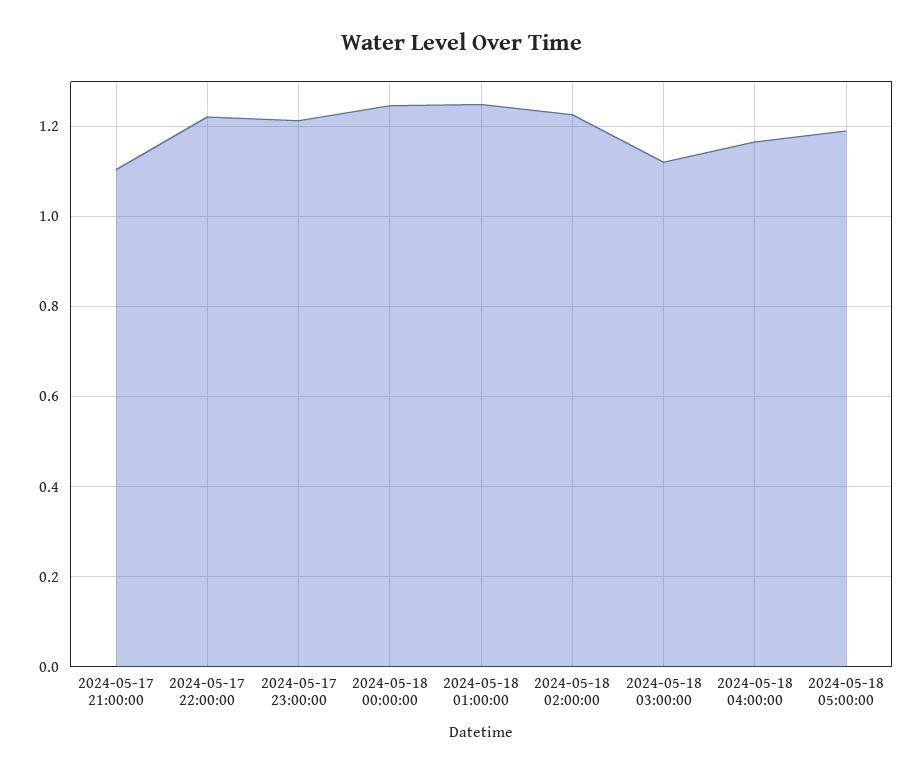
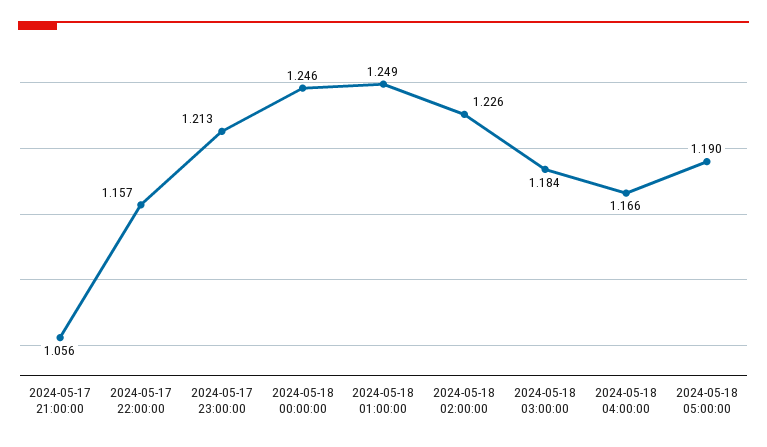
  {
-   "2024-05-17 21:00:00": 1.1,
+   "2024-05-17 21:00:00": 1.056,
-   "2024-05-17 22:00:00": 1.22,
+   "2024-05-17 22:00:00": 1.157,
    "2024-05-17 23:00:00": 1.213,
    "2024-05-18 00:00:00": 1.246,
    "2024-05-18 01:00:00": 1.249,
    "2024-05-18 02:00:00": 1.226,
-   "2024-05-18 03:00:00": 1.12,
+   "2024-05-18 03:00:00": 1.184,
    "2024-05-18 04:00:00": 1.166,
    "2024-05-18 05:00:00": 1.19
  }

